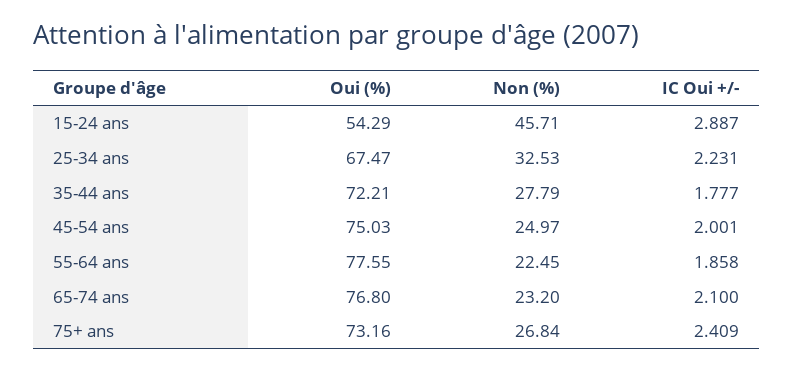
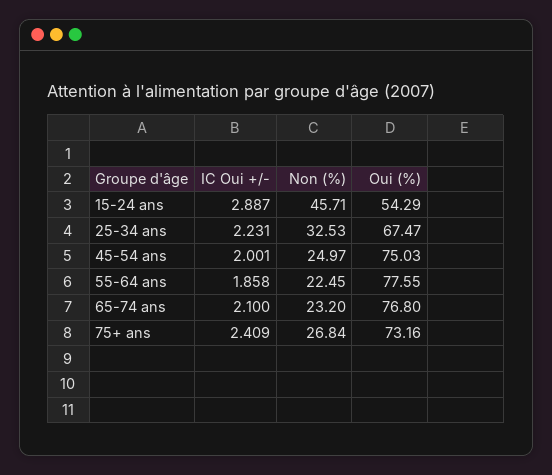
  {
    "Oui (%)": {
      "15-24 ans": 54.29,
      "25-34 ans": 67.47,
-     "35-44 ans": 72.21,
      "45-54 ans": 75.03,
      "55-64 ans": 77.55,
      "65-74 ans": 76.8,
      "75+ ans": 73.16
    },
    "Non (%)": {
      "15-24 ans": 45.71,
      "25-34 ans": 32.53,
-     "35-44 ans": 27.79,
      "45-54 ans": 24.97,
      "55-64 ans": 22.45,
      "65-74 ans": 23.2,
      "75+ ans": 26.84
    },
    "IC Oui +/-": {
      "15-24 ans": 2.887,
      "25-34 ans": 2.231,
-     "35-44 ans": 1.777,
      "45-54 ans": 2.001,
      "55-64 ans": 1.858,
      "65-74 ans": 2.1,
      "75+ ans": 2.409
    }
  }

